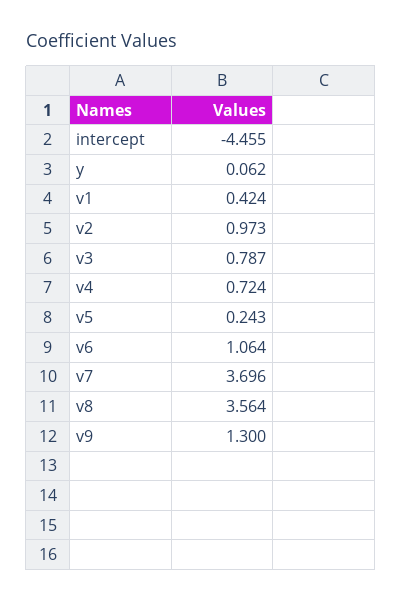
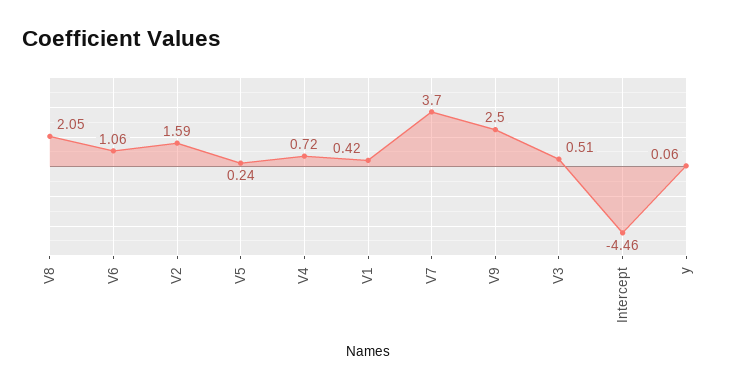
  {
    "intercept": -4.455,
    "y": 0.062,
    "v1": 0.424,
-   "v2": 0.973,
+   "v2": 1.59,
-   "v3": 0.787,
+   "v3": 0.51,
    "v4": 0.724,
    "v5": 0.243,
    "v6": 1.064,
    "v7": 3.696,
-   "v8": 3.564,
+   "v8": 2.05,
-   "v9": 1.3
+   "v9": 2.5
  }

